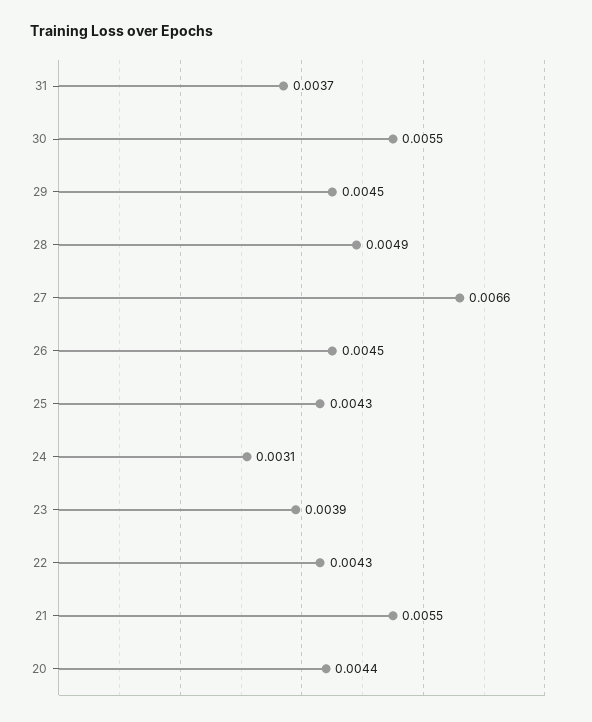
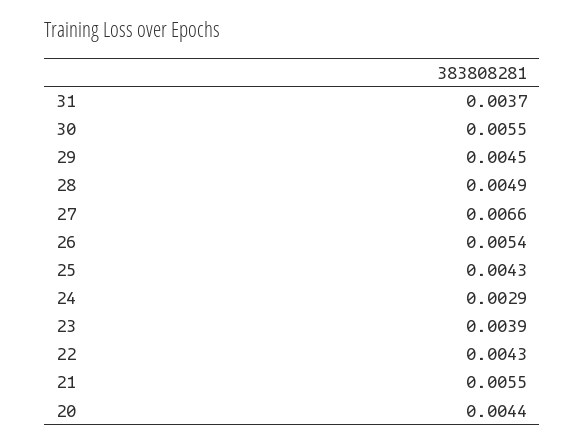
  {
    "31": 0.0037,
    "30": 0.0055,
    "29": 0.0045,
    "28": 0.0049,
    "27": 0.0066,
-   "26": 0.0045,
+   "26": 0.0054,
    "25": 0.0043,
-   "24": 0.0031,
+   "24": 0.0029,
    "23": 0.0039,
    "22": 0.0043,
    "21": 0.0055,
    "20": 0.0044
  }

